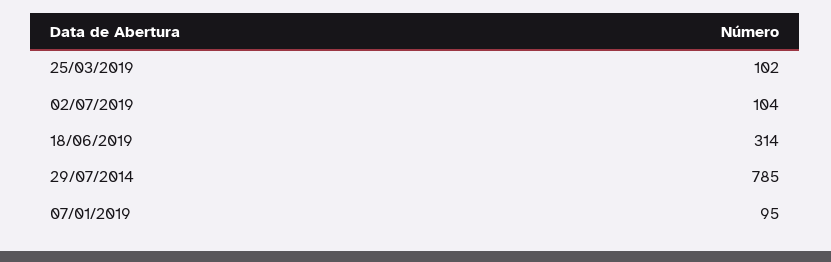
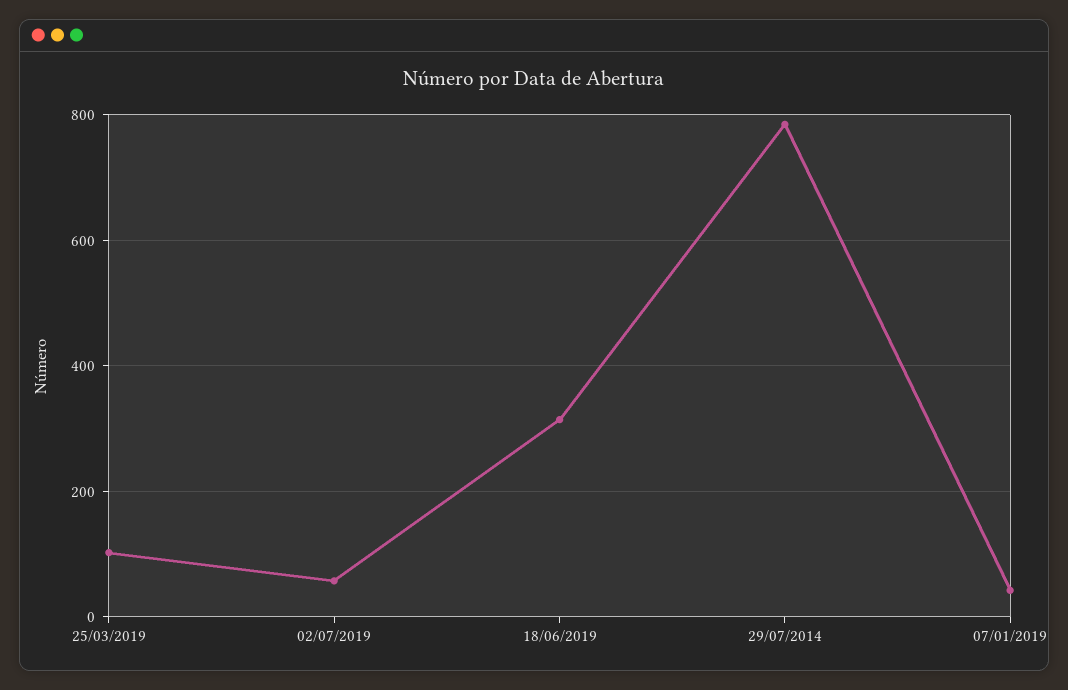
  {
    "25/03/2019": 102,
-   "02/07/2019": 104,
+   "02/07/2019": 60,
    "18/06/2019": 314,
    "29/07/2014": 785,
-   "07/01/2019": 95
+   "07/01/2019": 40
  }

